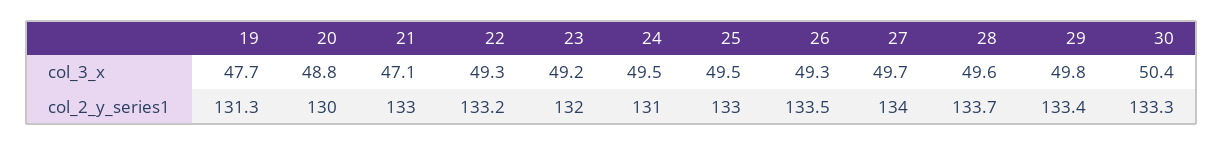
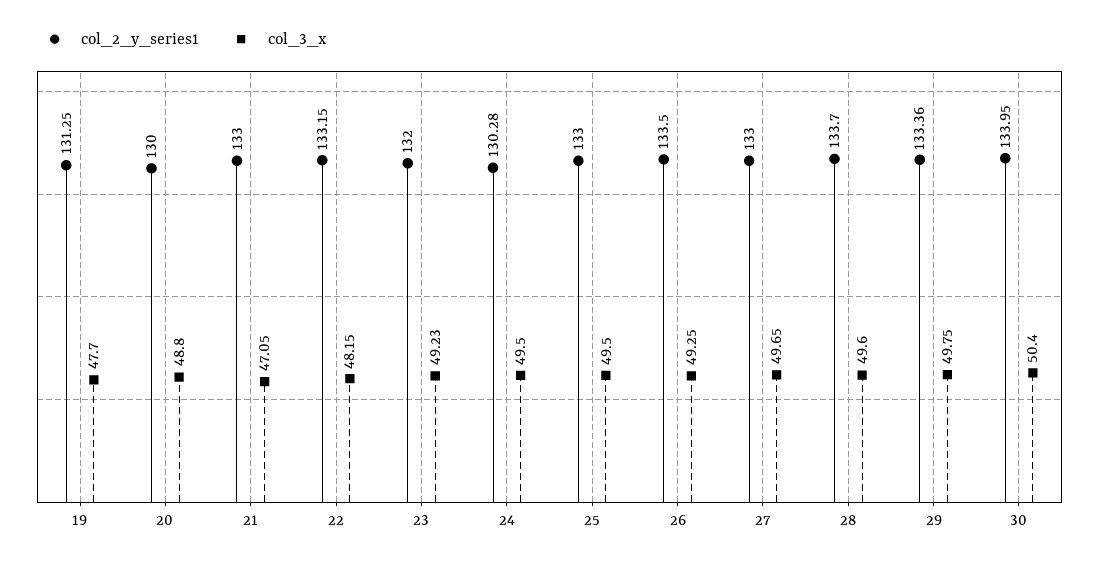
  {
    "col_3_x": {
      "19": 47.7,
      "20": 48.8,
      "21": 47.05,
-     "22": 49.3,
+     "22": 48.15,
      "23": 49.23,
      "24": 49.5,
      "25": 49.5,
      "26": 49.25,
      "27": 49.65,
      "28": 49.6,
      "29": 49.75,
      "30": 50.4
    },
    "col_2_y_series1": {
      "19": 131.25,
      "20": 130,
      "21": 133,
      "22": 133.15,
      "23": 132,
-     "24": 131,
+     "24": 130.28,
      "25": 133,
      "26": 133.5,
-     "27": 134,
+     "27": 133,
      "28": 133.7,
      "29": 133.36,
-     "30": 133.3
+     "30": 133.95
    }
  }

